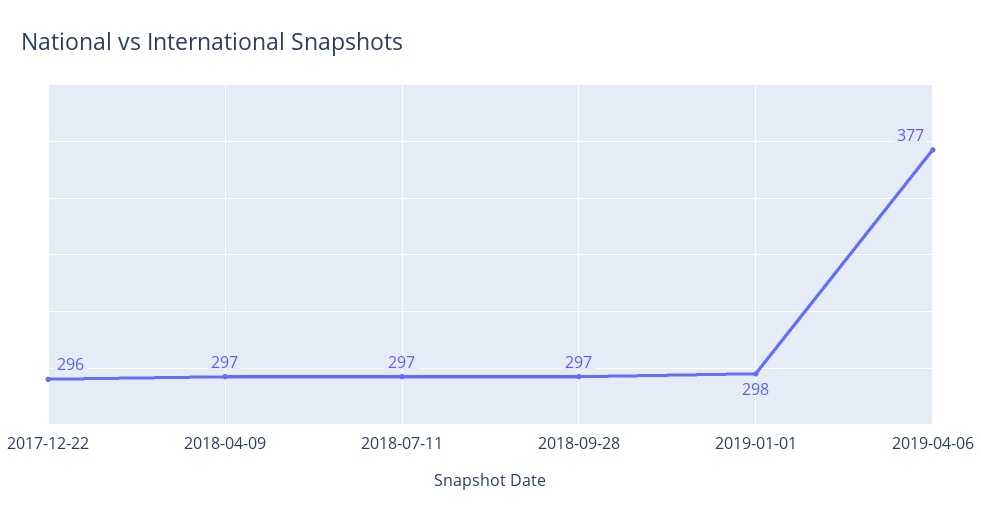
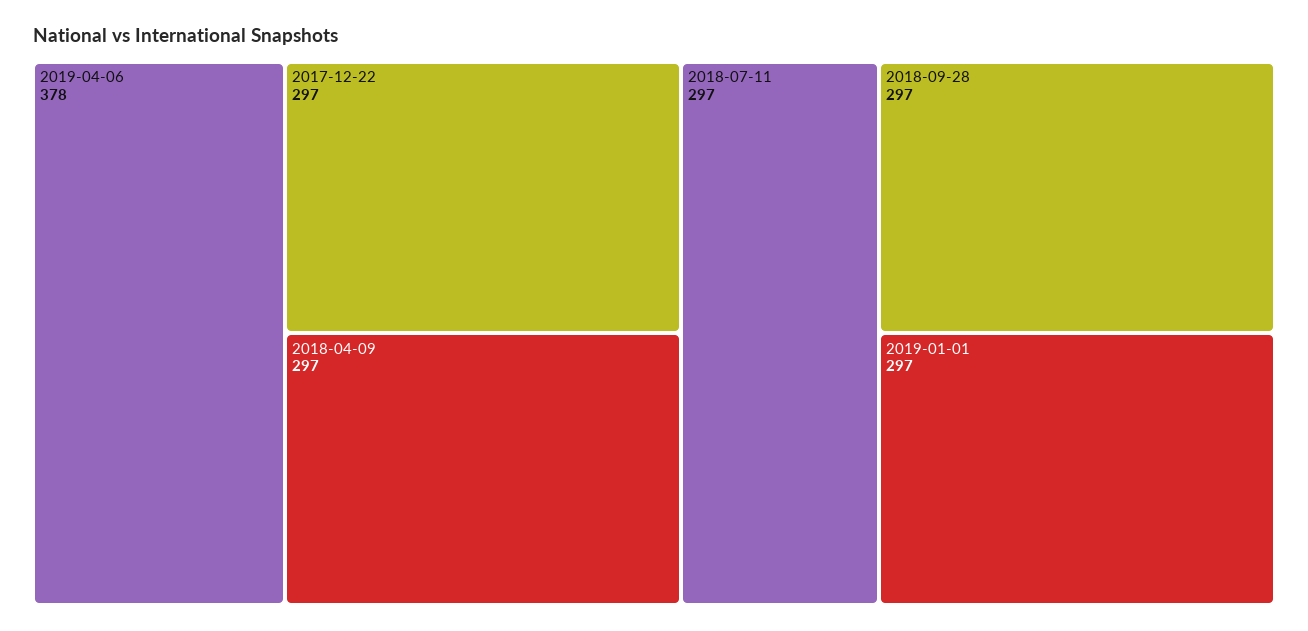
  {
-   "2017-12-22": 296,
+   "2017-12-22": 297,
    "2018-04-09": 297,
    "2018-07-11": 297,
    "2018-09-28": 297,
-   "2019-01-01": 298,
+   "2019-01-01": 297,
-   "2019-04-06": 377
+   "2019-04-06": 378
  }

